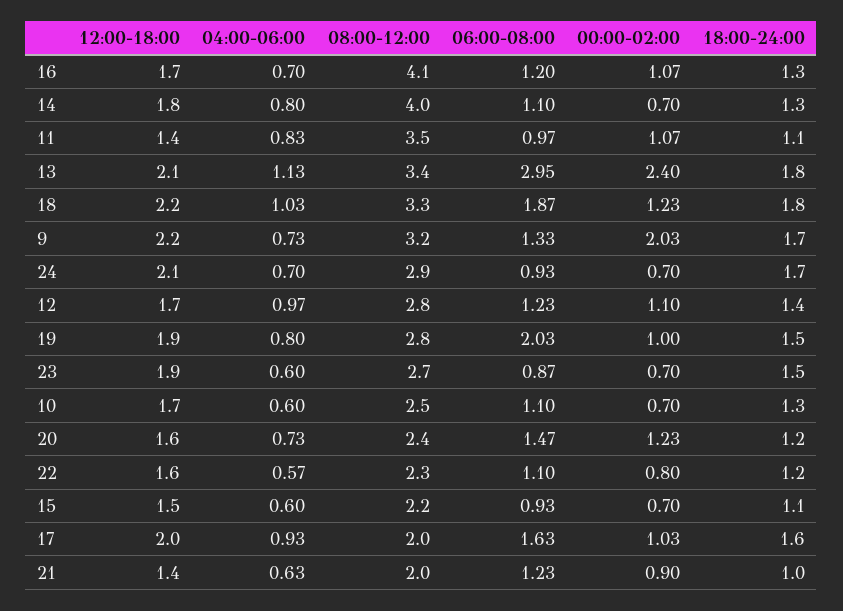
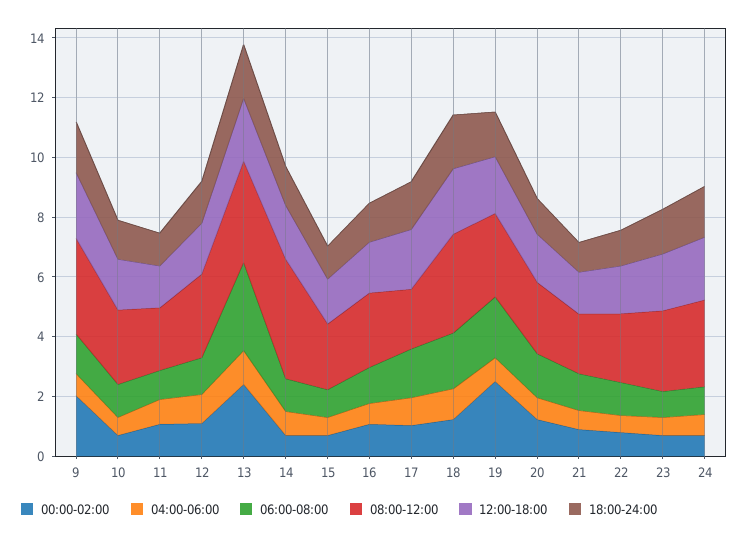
  {
    "12:00-18:00": {
      "16": 1.7,
      "14": 1.8,
      "11": 1.4,
      "13": 2.1,
      "18": 2.2,
      "9": 2.2,
      "24": 2.1,
      "12": 1.7,
      "19": 1.9,
      "23": 1.9,
      "10": 1.7,
      "20": 1.6,
      "22": 1.6,
      "15": 1.5,
      "17": 2,
      "21": 1.4
    },
    "04:00-06:00": {
      "16": 0.7,
      "14": 0.8,
      "11": 0.83,
      "13": 1.13,
      "18": 1.03,
      "9": 0.73,
      "24": 0.7,
      "12": 0.97,
      "19": 0.8,
      "23": 0.6,
      "10": 0.6,
      "20": 0.73,
      "22": 0.57,
      "15": 0.6,
      "17": 0.93,
      "21": 0.63
    },
    "08:00-12:00": {
-     "16": 4.1,
+     "16": 2.5,
      "14": 4,
-     "11": 3.5,
+     "11": 2,
      "13": 3.4,
      "18": 3.3,
      "9": 3.2,
      "24": 2.9,
      "12": 2.8,
      "19": 2.8,
      "23": 2.7,
      "10": 2.5,
      "20": 2.4,
      "22": 2.3,
      "15": 2.2,
      "17": 2,
      "21": 2
    },
    "06:00-08:00": {
      "16": 1.2,
      "14": 1.1,
      "11": 0.97,
      "13": 2.95,
      "18": 1.87,
      "9": 1.33,
      "24": 0.93,
      "12": 1.23,
      "19": 2.03,
      "23": 0.87,
      "10": 1.1,
      "20": 1.47,
      "22": 1.1,
      "15": 0.93,
      "17": 1.63,
      "21": 1.23
    },
    "00:00-02:00": {
      "16": 1.07,
      "14": 0.7,
      "11": 1.07,
      "13": 2.4,
      "18": 1.23,
      "9": 2.03,
      "24": 0.7,
      "12": 1.1,
-     "19": 1,
+     "19": 2.5,
      "23": 0.7,
      "10": 0.7,
      "20": 1.23,
      "22": 0.8,
      "15": 0.7,
      "17": 1.03,
      "21": 0.9
    },
    "18:00-24:00": {
      "16": 1.3,
      "14": 1.3,
      "11": 1.1,
      "13": 1.8,
      "18": 1.8,
      "9": 1.7,
      "24": 1.7,
      "12": 1.4,
      "19": 1.5,
      "23": 1.5,
      "10": 1.3,
      "20": 1.2,
      "22": 1.2,
      "15": 1.1,
      "17": 1.6,
      "21": 1
    }
  }

